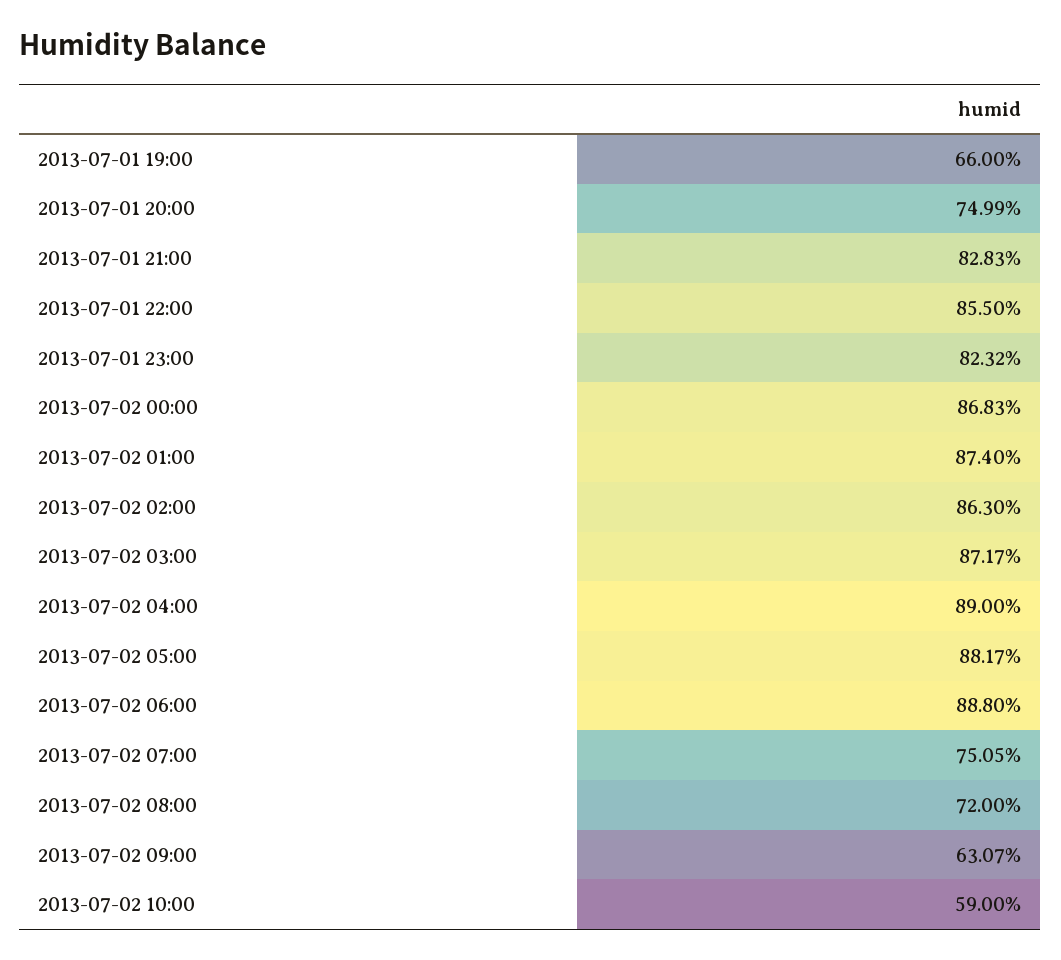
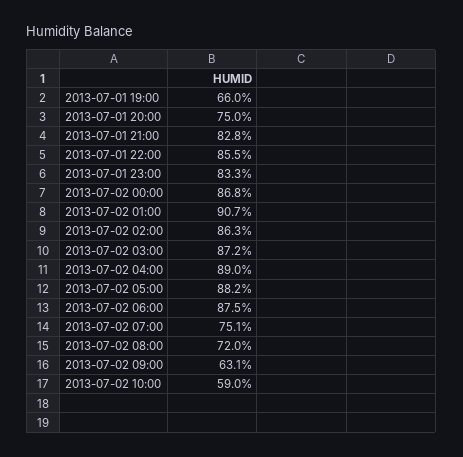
  {
    "2013-07-01 19:00": 66,
    "2013-07-01 20:00": 74.99,
    "2013-07-01 21:00": 82.83,
    "2013-07-01 22:00": 85.5,
-   "2013-07-01 23:00": 82.32,
+   "2013-07-01 23:00": 83.3,
    "2013-07-02 00:00": 86.83,
-   "2013-07-02 01:00": 87.4,
+   "2013-07-02 01:00": 90.7,
    "2013-07-02 02:00": 86.3,
    "2013-07-02 03:00": 87.17,
    "2013-07-02 04:00": 89,
    "2013-07-02 05:00": 88.17,
-   "2013-07-02 06:00": 88.8,
+   "2013-07-02 06:00": 87.5,
    "2013-07-02 07:00": 75.05,
    "2013-07-02 08:00": 72,
    "2013-07-02 09:00": 63.07,
    "2013-07-02 10:00": 59
  }

